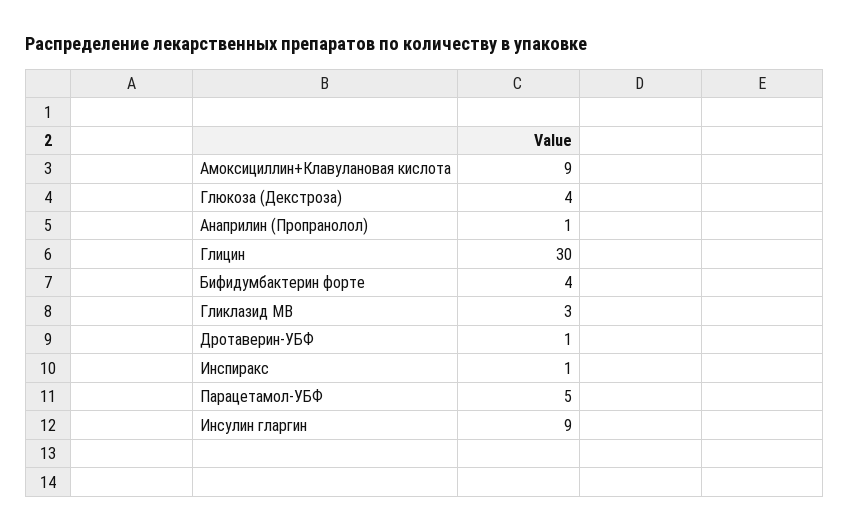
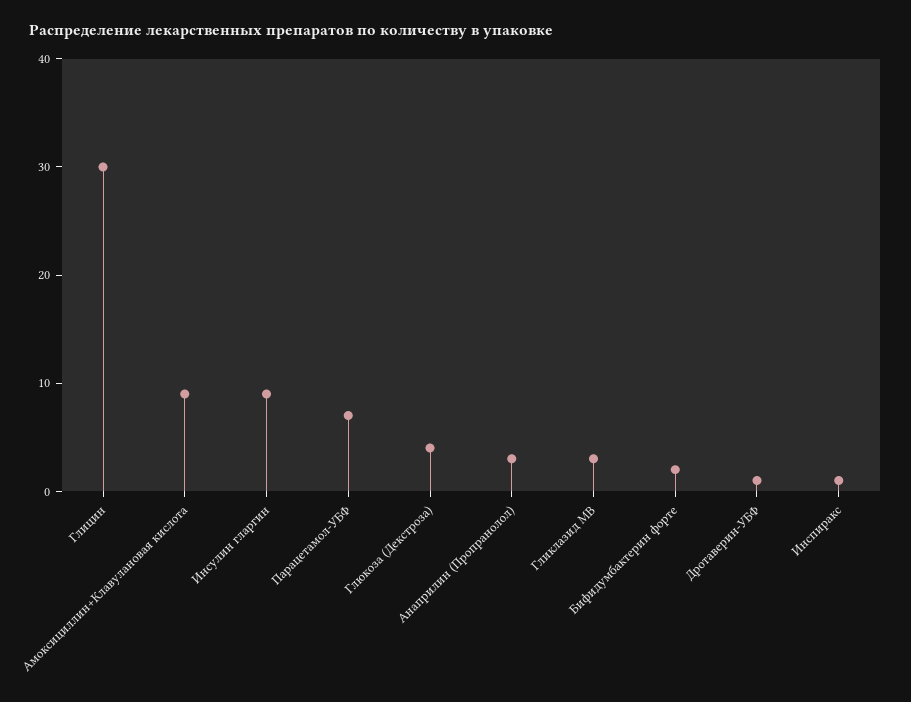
  {
    "Амоксициллин+Клавулановая кислота": 9,
    "Глюкоза (Декстроза)": 4,
-   "Анаприлин (Пропранолол)": 1,
+   "Анаприлин (Пропранолол)": 3,
    "Глицин": 30,
-   "Бифидумбактерин форте": 4,
+   "Бифидумбактерин форте": 2,
    "Гликлазид МВ": 3,
    "Дротаверин-УБФ": 1,
    "Инспиракс": 1,
-   "Парацетамол-УБФ": 5,
+   "Парацетамол-УБФ": 7,
    "Инсулин гларгин": 9
  }

